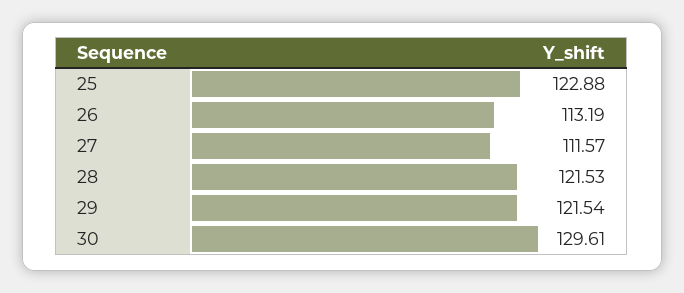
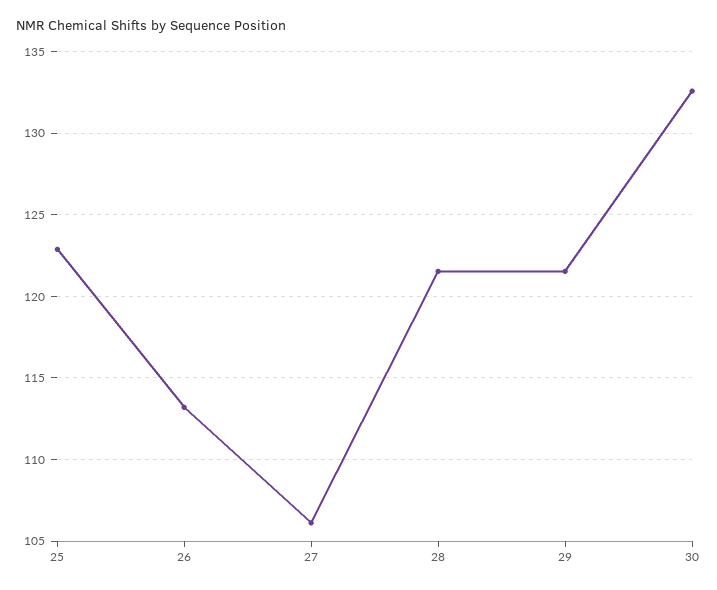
  {
    "25": 122.88,
    "26": 113.19,
-   "27": 111.57,
+   "27": 106,
    "28": 121.53,
    "29": 121.54,
-   "30": 129.61
+   "30": 132.5
  }

